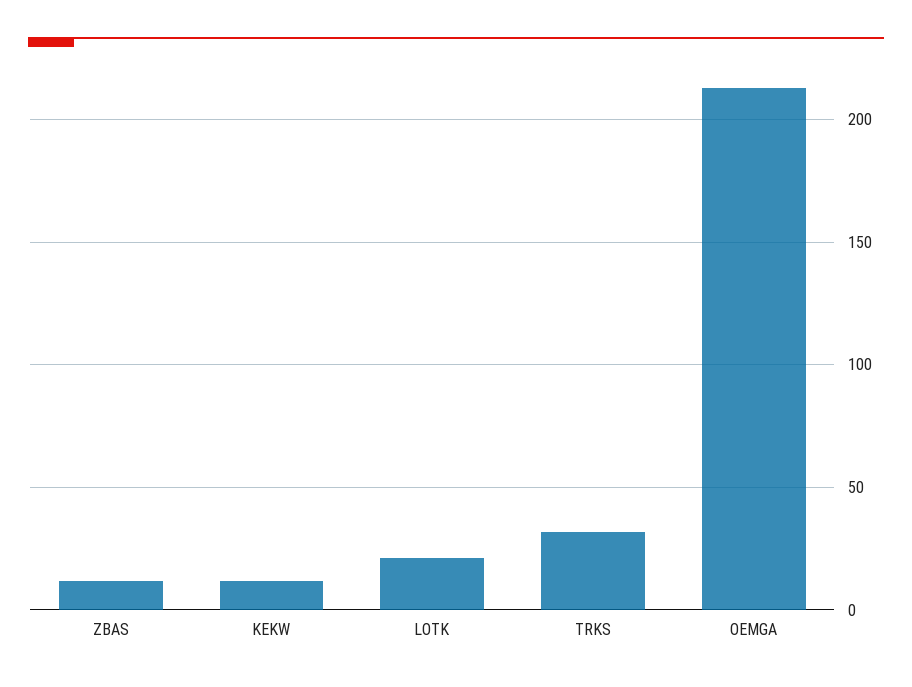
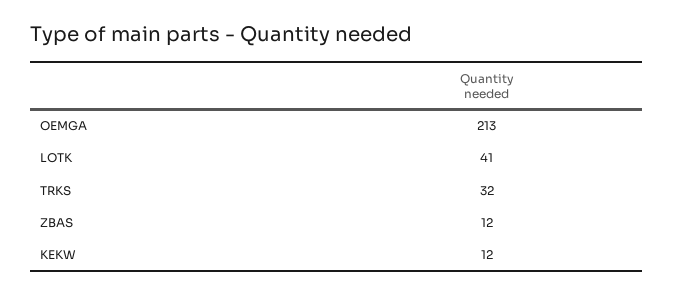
  {
    "ZBAS": 12,
    "KEKW": 12,
-   "LOTK": 20,
+   "LOTK": 41,
    "TRKS": 32,
    "OEMGA": 213
  }

